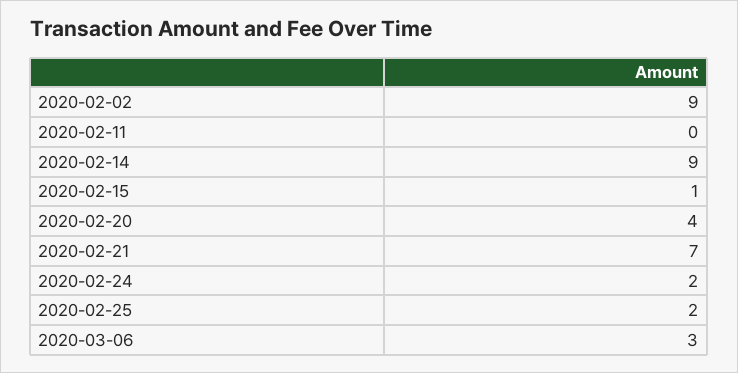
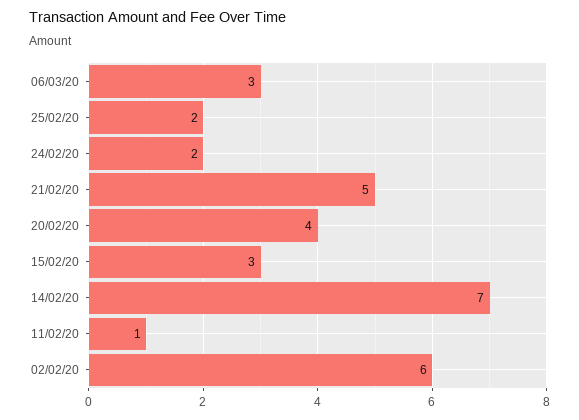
  {
-   "2020-02-02": 9,
+   "2020-02-02": 6,
-   "2020-02-11": 0,
+   "2020-02-11": 1,
-   "2020-02-14": 9,
+   "2020-02-14": 7,
-   "2020-02-15": 1,
+   "2020-02-15": 3,
    "2020-02-20": 4,
-   "2020-02-21": 7,
+   "2020-02-21": 5,
    "2020-02-24": 2,
    "2020-02-25": 2,
    "2020-03-06": 3
  }

